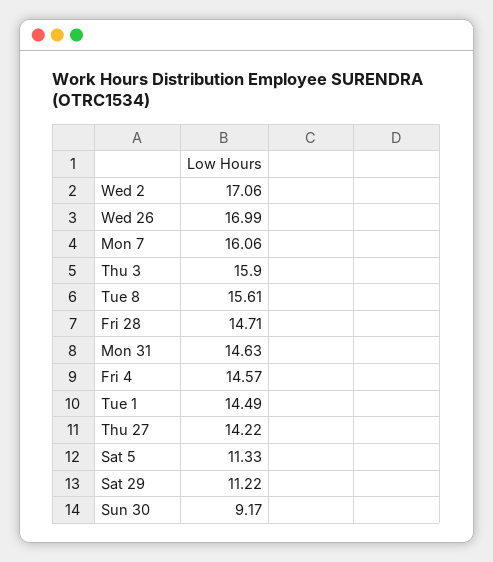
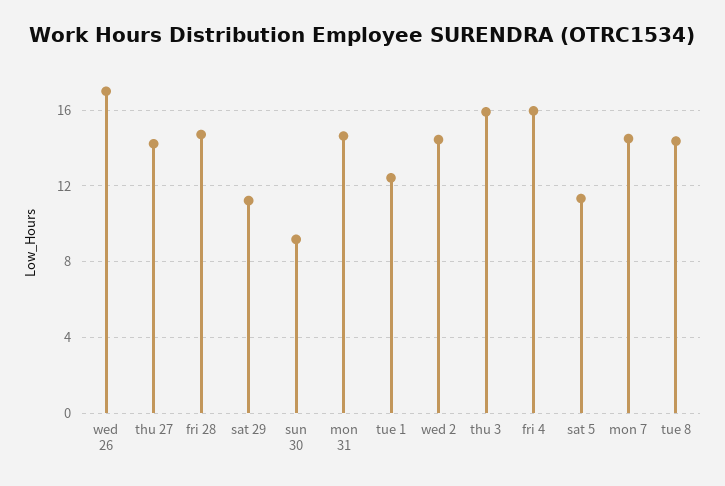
  {
-   "Wed 2": 17.06,
+   "Wed 2": 14.5,
    "Wed 26": 16.99,
-   "Mon 7": 16.06,
+   "Mon 7": 14.5,
    "Thu 3": 15.9,
-   "Tue 8": 15.61,
+   "Tue 8": 14.5,
    "Fri 28": 14.71,
    "Mon 31": 14.63,
-   "Fri 4": 14.57,
+   "Fri 4": 16,
-   "Tue 1": 14.49,
+   "Tue 1": 12.5,
    "Thu 27": 14.22,
    "Sat 5": 11.33,
    "Sat 29": 11.22,
    "Sun 30": 9.17
  }

